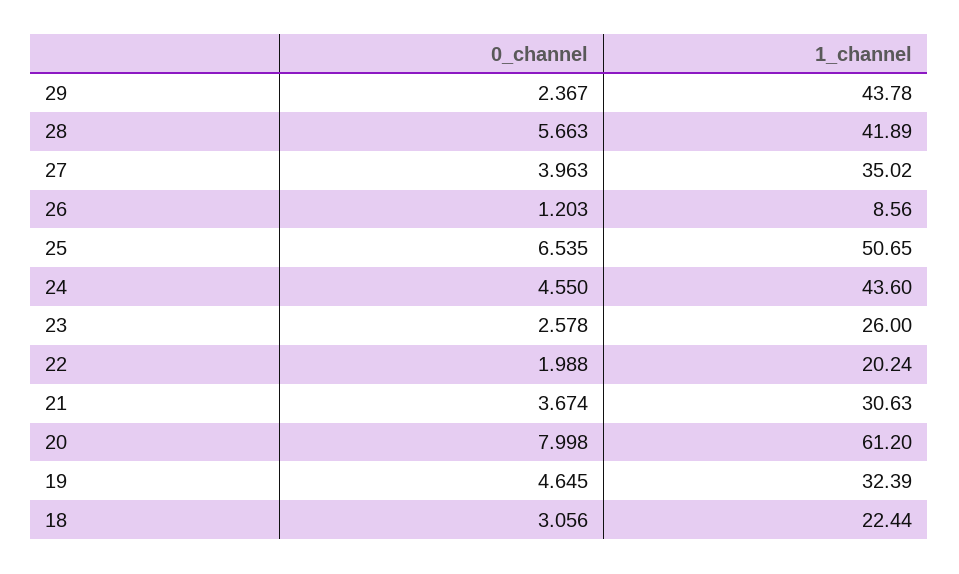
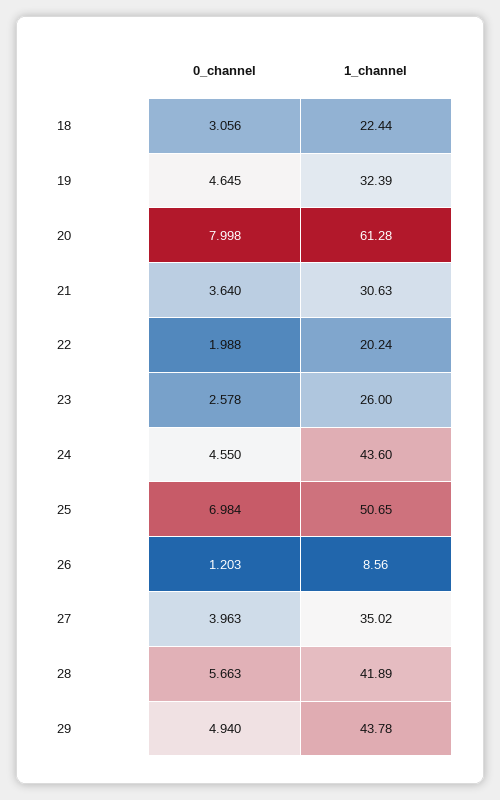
  {
    "0_channel": {
-     "29": 2.367,
+     "29": 4.94,
      "28": 5.663,
      "27": 3.963,
      "26": 1.203,
-     "25": 6.535,
+     "25": 6.984,
      "24": 4.55,
      "23": 2.578,
      "22": 1.988,
-     "21": 3.674,
+     "21": 3.64,
      "20": 7.998,
      "19": 4.645,
      "18": 3.056
    },
    "1_channel": {
      "29": 43.78,
      "28": 41.89,
      "27": 35.02,
      "26": 8.56,
      "25": 50.65,
      "24": 43.6,
      "23": 26,
      "22": 20.24,
      "21": 30.63,
-     "20": 61.2,
+     "20": 61.28,
      "19": 32.39,
      "18": 22.44
    }
  }

